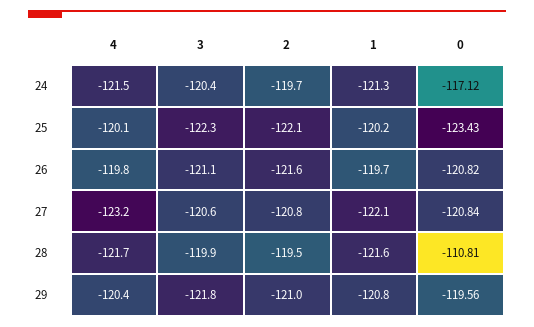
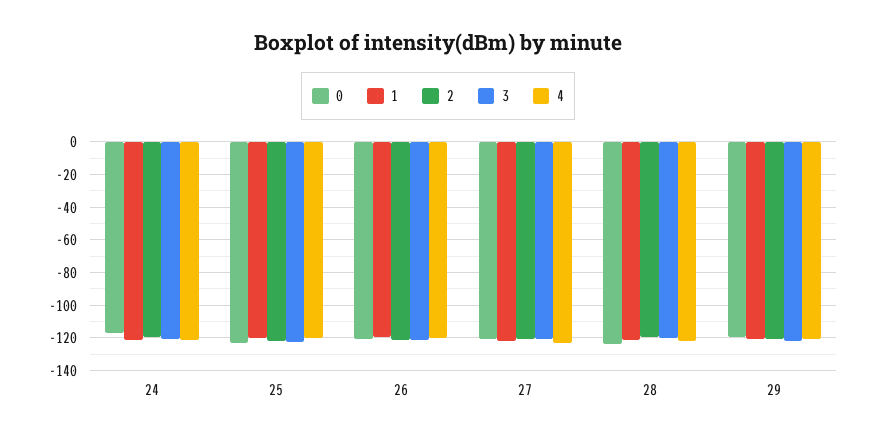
  {
    "4": {
      "24": -121.5,
      "25": -120.1,
      "26": -119.8,
      "27": -123.2,
      "28": -121.7,
      "29": -120.4
    },
    "3": {
      "24": -120.4,
      "25": -122.3,
      "26": -121.1,
      "27": -120.6,
      "28": -119.9,
      "29": -121.8
    },
    "2": {
      "24": -119.7,
      "25": -122.1,
      "26": -121.6,
      "27": -120.8,
      "28": -119.5,
      "29": -121
    },
    "1": {
      "24": -121.3,
      "25": -120.2,
      "26": -119.7,
      "27": -122.1,
      "28": -121.6,
      "29": -120.8
    },
    "0": {
      "24": -117.12,
      "25": -123.43,
      "26": -120.82,
      "27": -120.84,
-     "28": -110.81,
+     "28": -125,
      "29": -119.56
    }
  }

